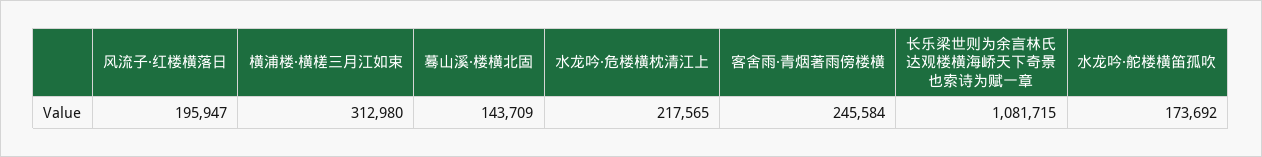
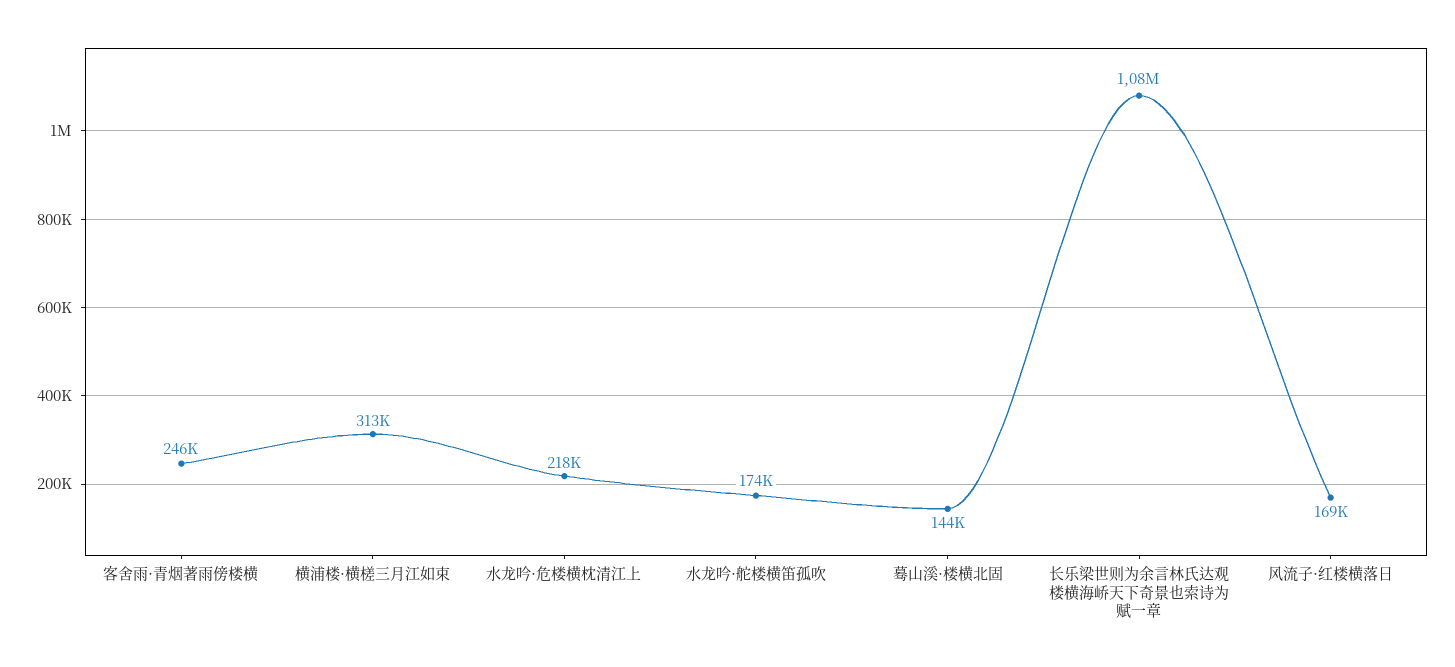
  {
-   "风流子·红楼横落日": 195947,
+   "风流子·红楼横落日": 169000,
    "横浦楼·横槎三月江如束": 312980,
    "蓦山溪·楼横北固": 143709,
    "水龙吟·危楼横枕清江上": 217565,
    "客舍雨·青烟著雨傍楼横": 245584,
    "长乐梁世则为余言林氏达观楼横海峤天下奇景也索诗为赋一章": 1081715,
    "水龙吟·舵楼横笛孤吹": 173692
  }

